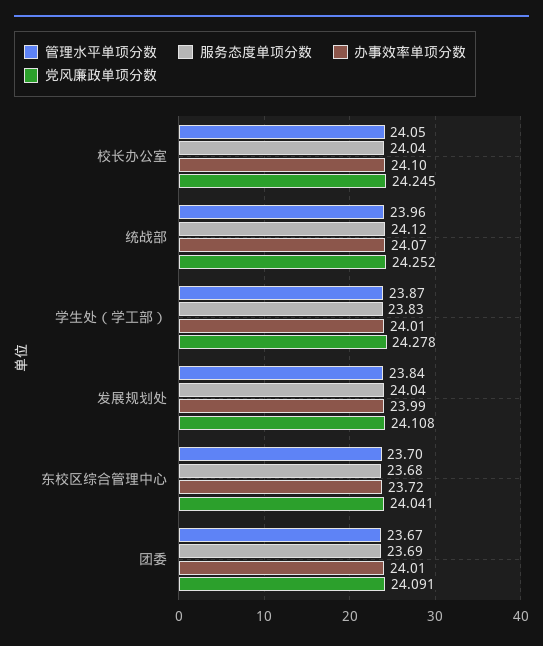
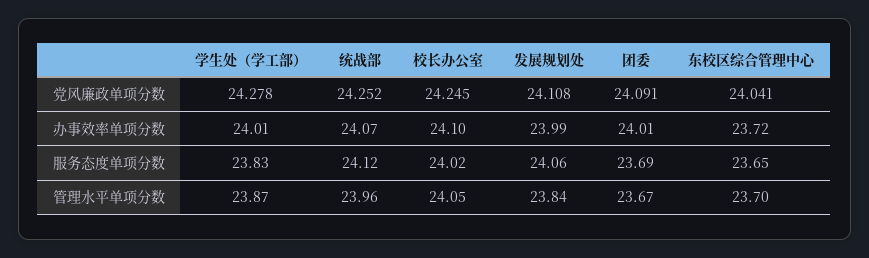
  {
    "管理水平单项分数": {
      "校长办公室": 24.05,
      "统战部": 23.96,
      "学生处（学工部）": 23.87,
      "发展规划处": 23.84,
      "东校区综合管理中心": 23.7,
      "团委": 23.67
    },
    "服务态度单项分数": {
-     "校长办公室": 24.04,
+     "校长办公室": 24.02,
      "统战部": 24.12,
      "学生处（学工部）": 23.83,
-     "发展规划处": 24.04,
+     "发展规划处": 24.06,
-     "东校区综合管理中心": 23.68,
+     "东校区综合管理中心": 23.65,
      "团委": 23.69
    },
    "办事效率单项分数": {
      "校长办公室": 24.1,
      "统战部": 24.07,
      "学生处（学工部）": 24.01,
      "发展规划处": 23.99,
      "东校区综合管理中心": 23.72,
      "团委": 24.01
    },
    "党风廉政单项分数": {
      "校长办公室": 24.245,
      "统战部": 24.252,
      "学生处（学工部）": 24.278,
      "发展规划处": 24.108,
      "东校区综合管理中心": 24.041,
      "团委": 24.091
    }
  }

